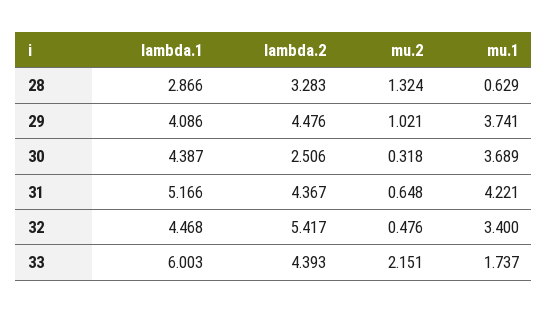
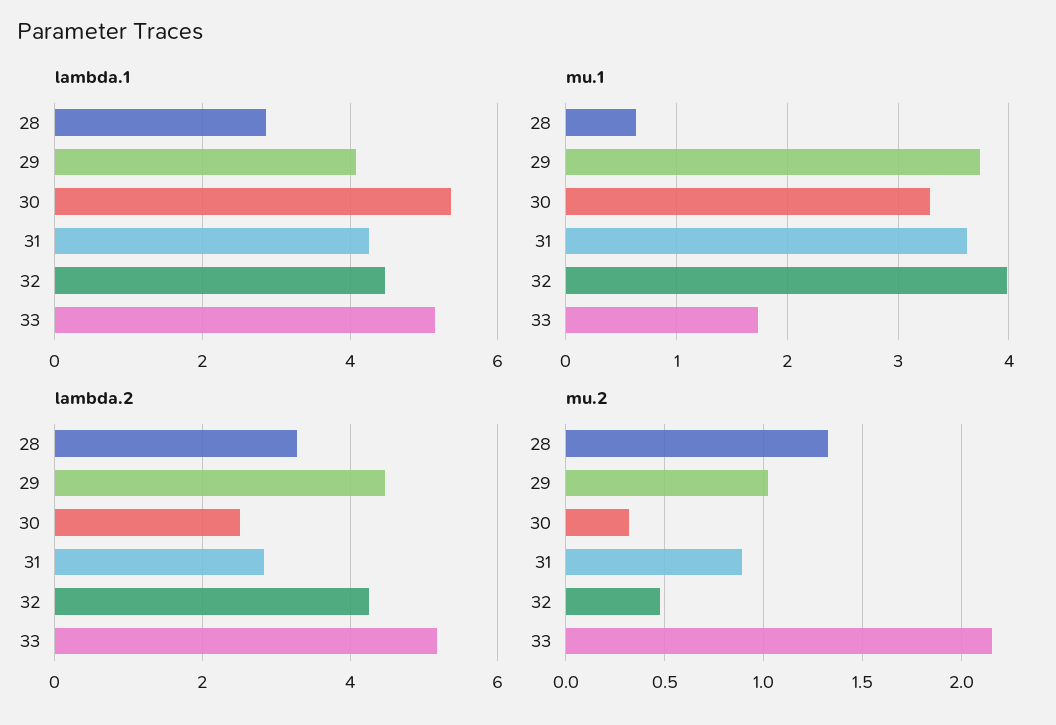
  {
    "lambda.1": {
      "28": 2.866,
      "29": 4.086,
-     "30": 4.387,
+     "30": 5.4,
-     "31": 5.166,
+     "31": 4.2,
      "32": 4.468,
-     "33": 6.003
+     "33": 5.2
    },
    "lambda.2": {
      "28": 3.283,
      "29": 4.476,
      "30": 2.506,
-     "31": 4.367,
+     "31": 2.8,
-     "32": 5.417,
+     "32": 4.2,
-     "33": 4.393
+     "33": 5.2
    },
    "mu.2": {
      "28": 1.324,
      "29": 1.021,
      "30": 0.318,
-     "31": 0.648,
+     "31": 0.9,
      "32": 0.476,
      "33": 2.151
    },
    "mu.1": {
      "28": 0.629,
      "29": 3.741,
-     "30": 3.689,
+     "30": 3.3,
-     "31": 4.221,
+     "31": 3.6,
-     "32": 3.4,
+     "32": 4,
      "33": 1.737
    }
  }

